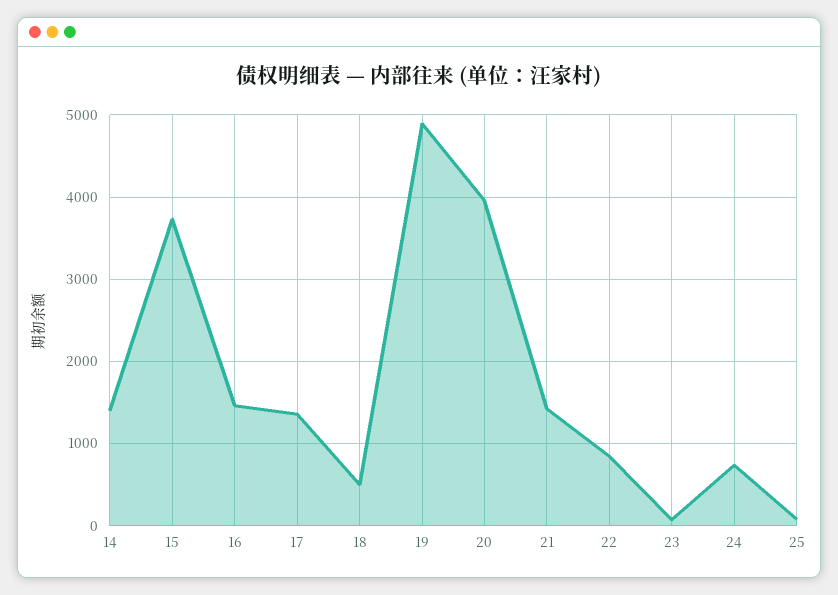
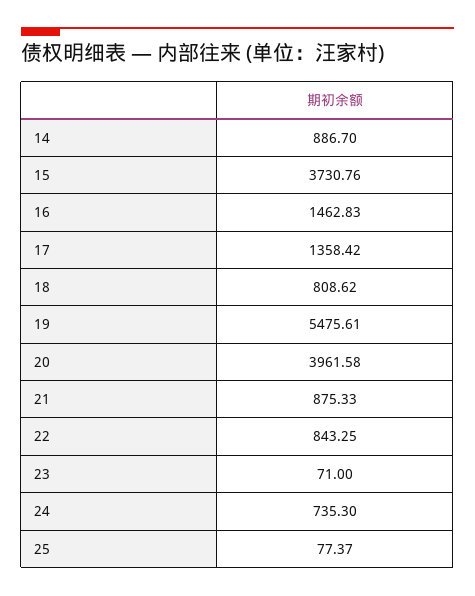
  {
-   "14": 1400,
+   "14": 886.7,
    "15": 3730.76,
    "16": 1462.83,
    "17": 1358.42,
-   "18": 500,
+   "18": 808.62,
-   "19": 4900,
+   "19": 5475.61,
    "20": 3961.58,
-   "21": 1400,
+   "21": 875.33,
    "22": 843.25,
    "23": 71,
    "24": 735.3,
    "25": 77.37
  }

